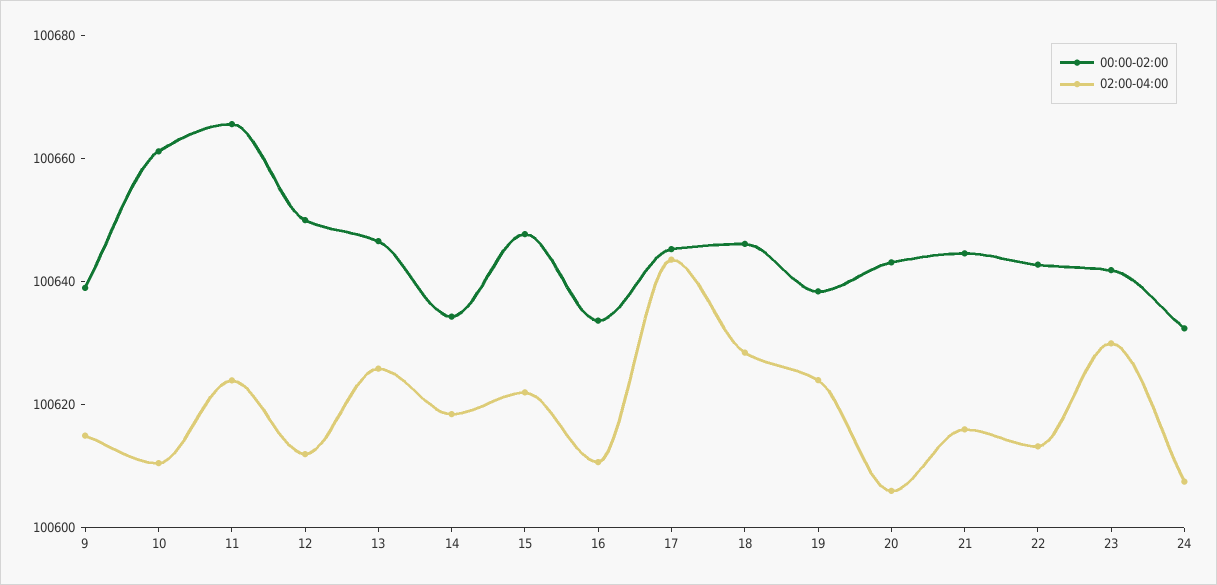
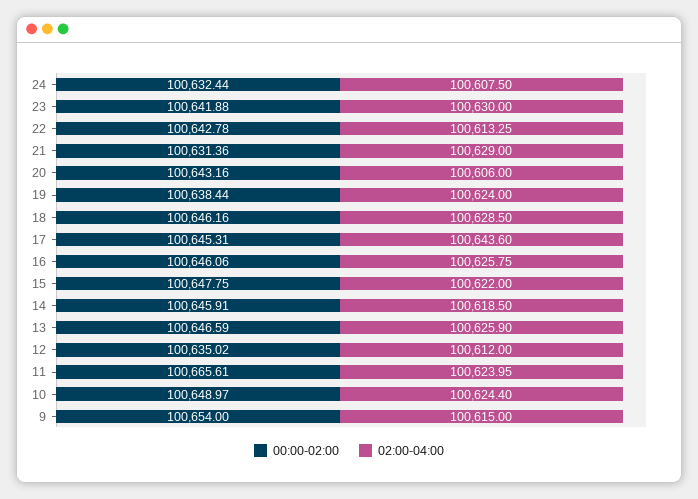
  {
    "00:00-02:00": {
-     "9": 100640,
+     "9": 100654,
-     "10": 100660,
+     "10": 100648.97,
      "11": 100665.61,
-     "12": 100650,
+     "12": 100635.02,
      "13": 100646.59,
-     "14": 100635,
+     "14": 100645.91,
      "15": 100647.75,
-     "16": 100635,
+     "16": 100646.06,
      "17": 100645.31,
      "18": 100646.16,
      "19": 100638.44,
      "20": 100643.16,
-     "21": 100645,
+     "21": 100631.36,
      "22": 100642.78,
      "23": 100641.88,
      "24": 100632.44
    },
    "02:00-04:00": {
      "9": 100615,
-     "10": 100610,
+     "10": 100624.4,
      "11": 100623.95,
      "12": 100612,
      "13": 100625.9,
      "14": 100618.5,
      "15": 100622,
-     "16": 100610,
+     "16": 100625.75,
      "17": 100643.6,
      "18": 100628.5,
      "19": 100624,
      "20": 100606,
-     "21": 100615,
+     "21": 100629,
      "22": 100613.25,
      "23": 100630,
      "24": 100607.5
    }
  }

